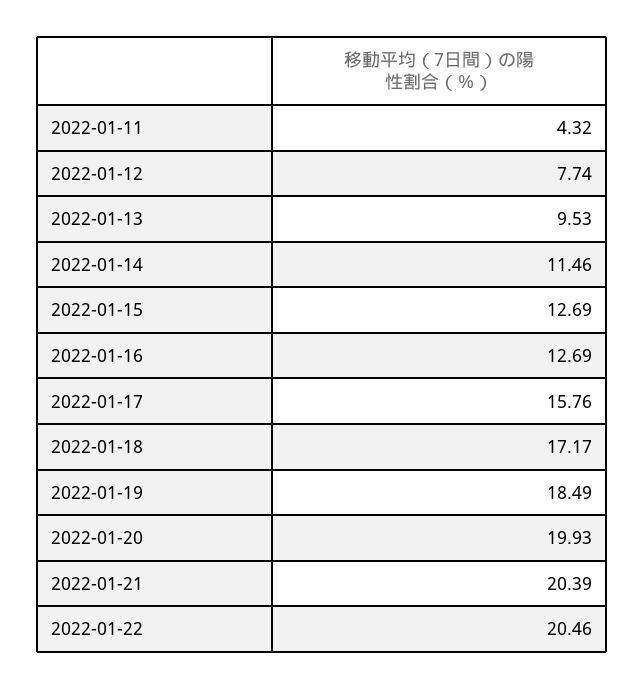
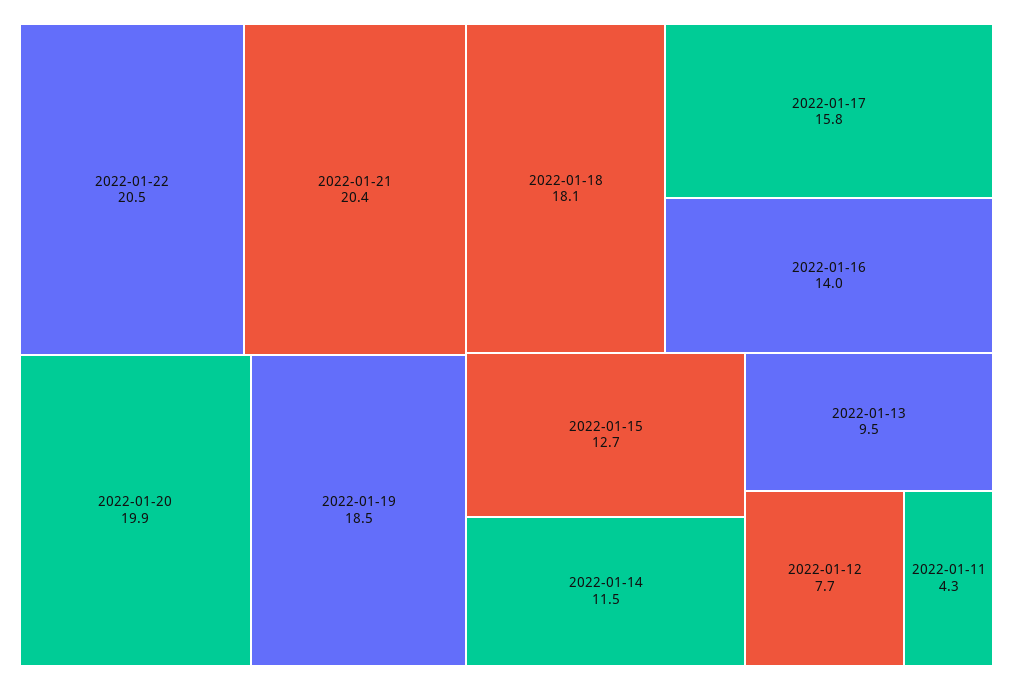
  {
    "2022-01-11": 4.32,
    "2022-01-12": 7.74,
    "2022-01-13": 9.53,
    "2022-01-14": 11.46,
    "2022-01-15": 12.69,
-   "2022-01-16": 12.69,
+   "2022-01-16": 14,
    "2022-01-17": 15.76,
-   "2022-01-18": 17.17,
+   "2022-01-18": 18.1,
    "2022-01-19": 18.49,
    "2022-01-20": 19.93,
    "2022-01-21": 20.39,
    "2022-01-22": 20.46
  }

